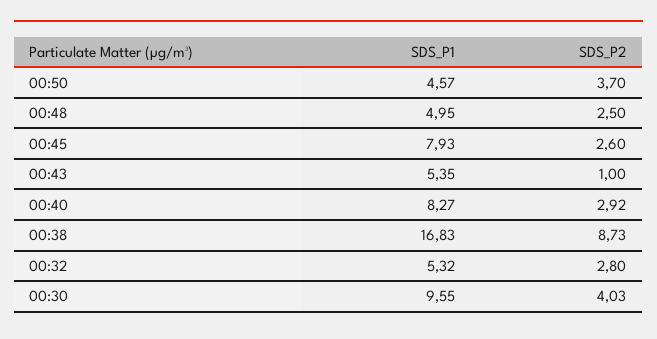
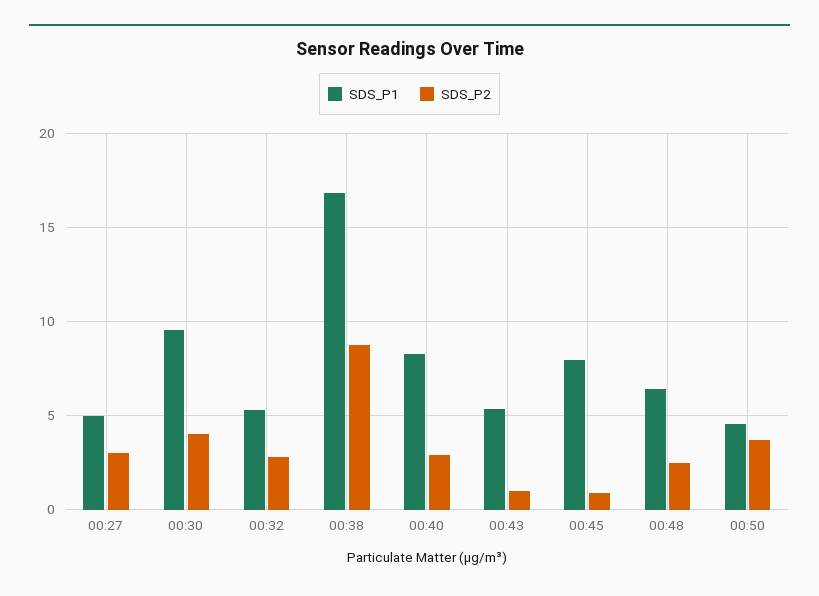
  {
    "SDS_P1": {
      "00:50": 4.57,
-     "00:48": 4.95,
+     "00:48": 6.5,
      "00:45": 7.93,
      "00:43": 5.35,
      "00:40": 8.27,
      "00:38": 16.83,
      "00:32": 5.32,
-     "00:30": 9.55
+     "00:30": 9.55,
+     "00:27": 5
    },
    "SDS_P2": {
      "00:50": 3.7,
      "00:48": 2.5,
-     "00:45": 2.6,
+     "00:45": 1,
      "00:43": 1,
      "00:40": 2.92,
      "00:38": 8.73,
      "00:32": 2.8,
-     "00:30": 4.03
+     "00:30": 4.03,
+     "00:27": 3
    }
  }

